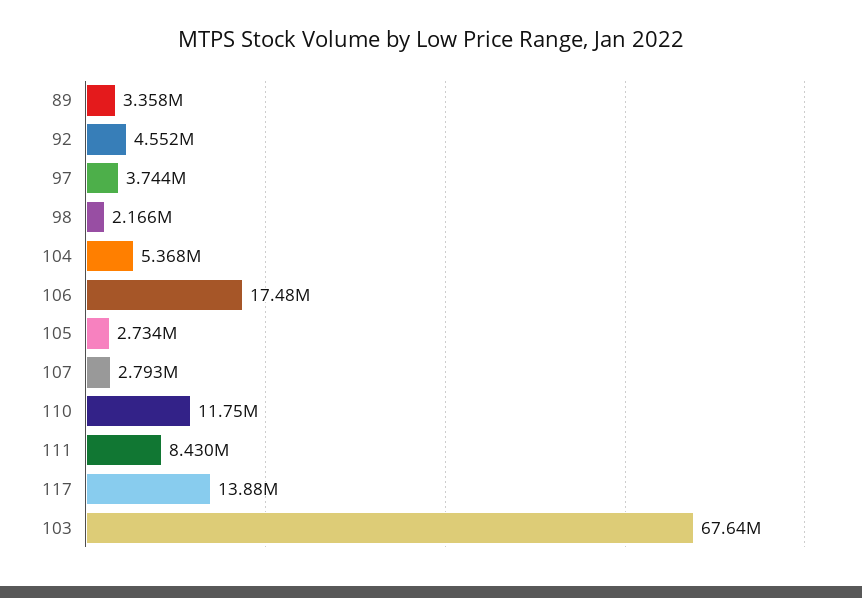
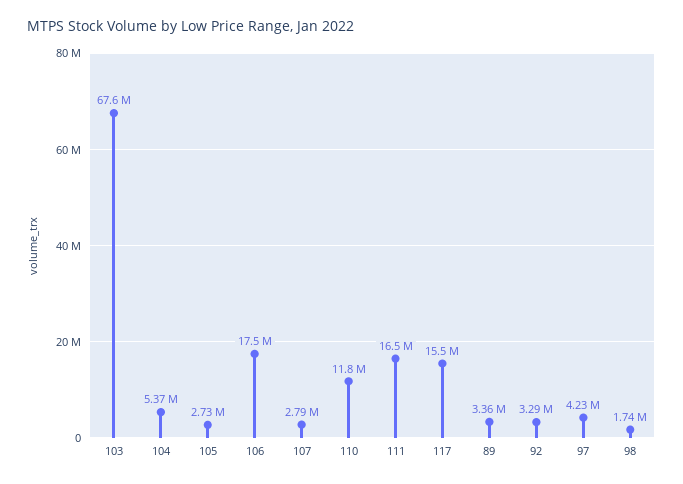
  {
    "89": 3358000,
-   "92": 4552000,
+   "92": 3290000,
-   "97": 3744000,
+   "97": 4230000,
-   "98": 2166000,
+   "98": 1740000,
    "104": 5368000,
    "106": 17480000,
    "105": 2734000,
    "107": 2793000,
    "110": 11750000,
-   "111": 8430000,
+   "111": 16500000,
-   "117": 13880000,
+   "117": 15500000,
    "103": 67640000
  }

